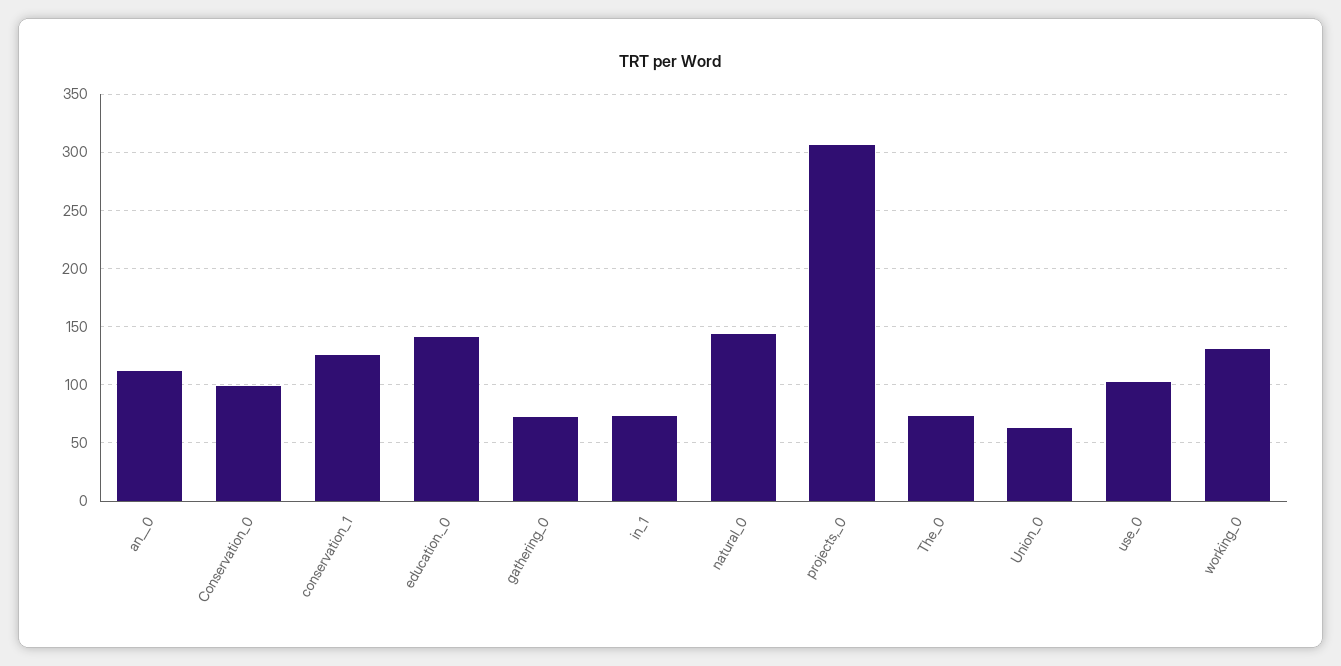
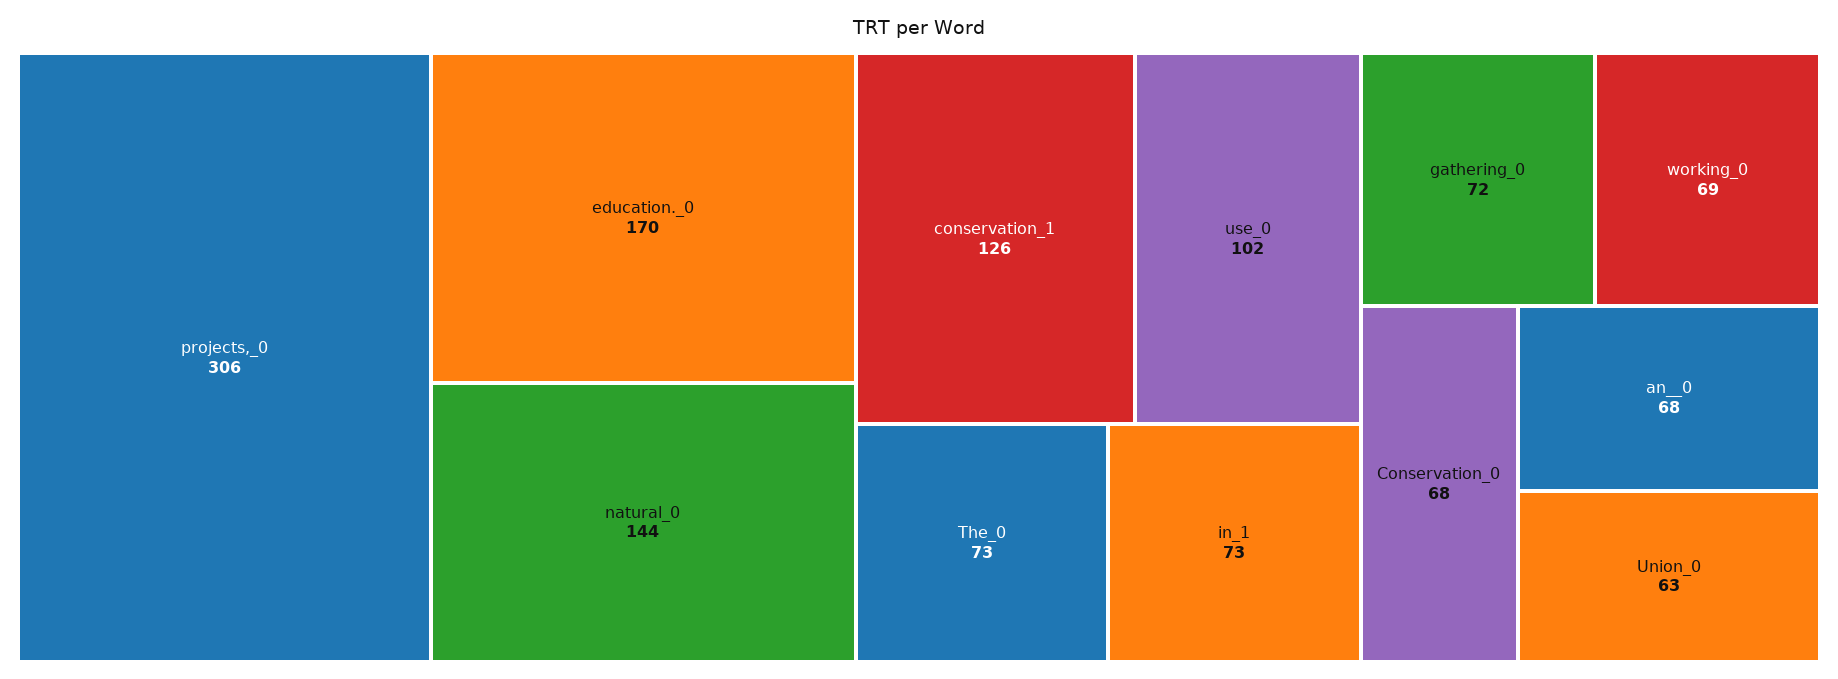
  {
-   "an__0": 110,
+   "an__0": 68,
-   "Conservation_0": 100,
+   "Conservation_0": 68,
    "conservation_1": 126,
-   "education._0": 140,
+   "education._0": 170,
    "gathering_0": 72,
    "in_1": 73,
    "natural_0": 144,
    "projects,_0": 306,
    "The_0": 73,
    "Union_0": 63,
    "use_0": 102,
-   "working_0": 130
+   "working_0": 69
  }

